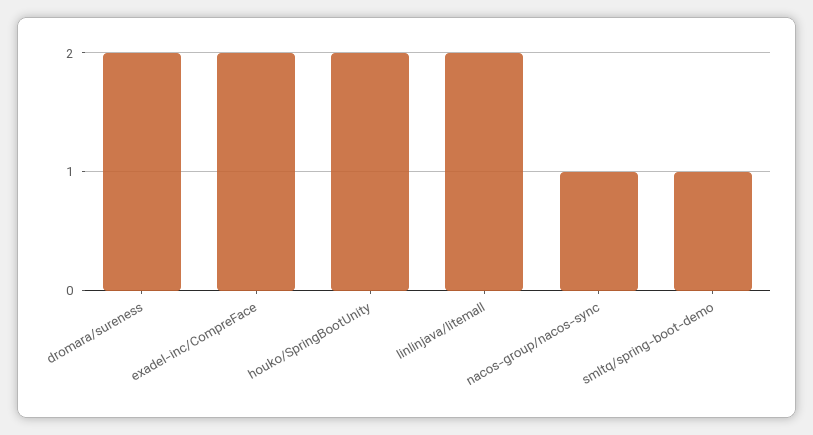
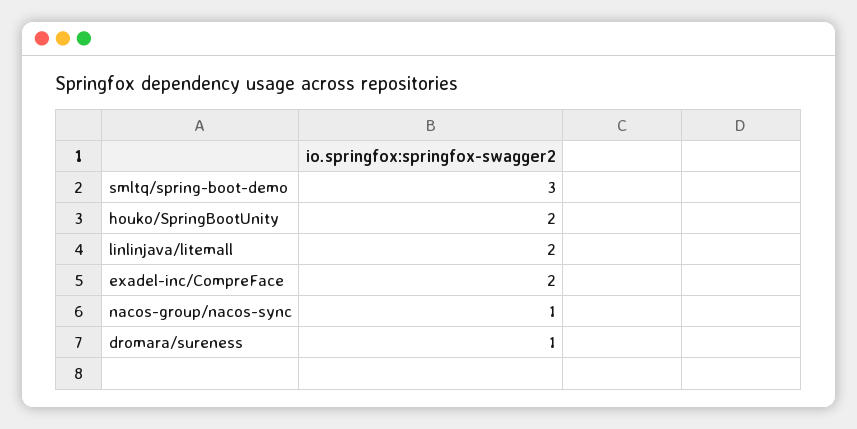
  {
-   "dromara/sureness": 2,
+   "dromara/sureness": 1,
    "exadel-inc/CompreFace": 2,
    "houko/SpringBootUnity": 2,
    "linlinjava/litemall": 2,
    "nacos-group/nacos-sync": 1,
-   "smltq/spring-boot-demo": 1
+   "smltq/spring-boot-demo": 3
  }

